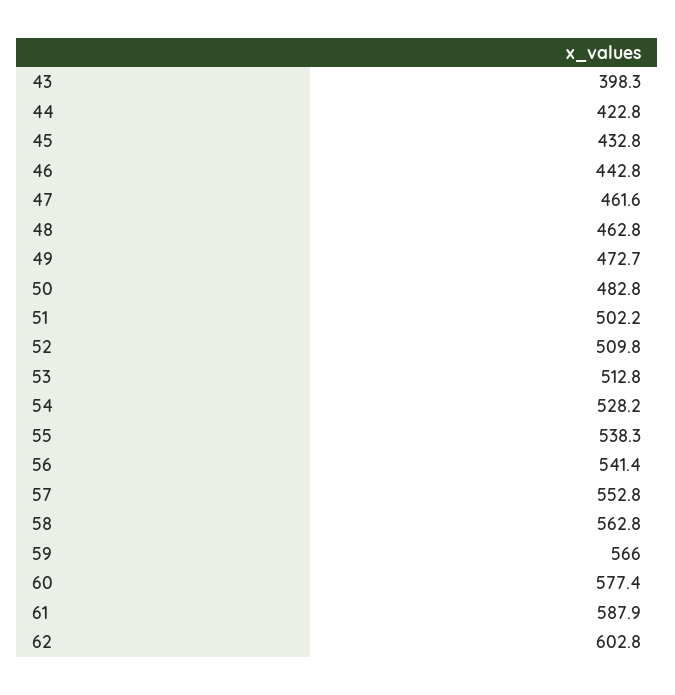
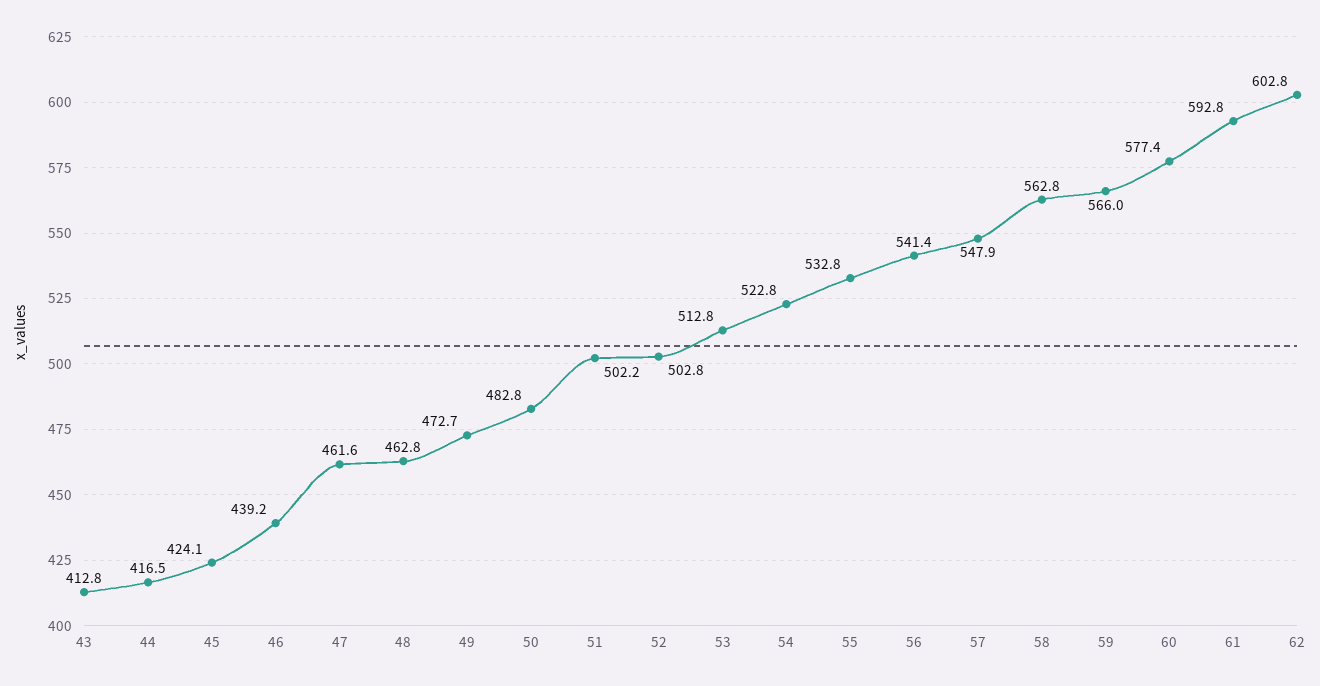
  {
-   "43": 398.3,
+   "43": 412.8,
-   "44": 422.8,
+   "44": 416.5,
-   "45": 432.8,
+   "45": 424.1,
-   "46": 442.8,
+   "46": 439.2,
    "47": 461.6,
    "48": 462.8,
    "49": 472.7,
    "50": 482.8,
    "51": 502.2,
-   "52": 509.8,
+   "52": 502.8,
    "53": 512.8,
-   "54": 528.2,
+   "54": 522.8,
-   "55": 538.3,
+   "55": 532.8,
    "56": 541.4,
-   "57": 552.8,
+   "57": 547.9,
    "58": 562.8,
    "59": 566,
    "60": 577.4,
-   "61": 587.9,
+   "61": 592.8,
    "62": 602.8
  }

